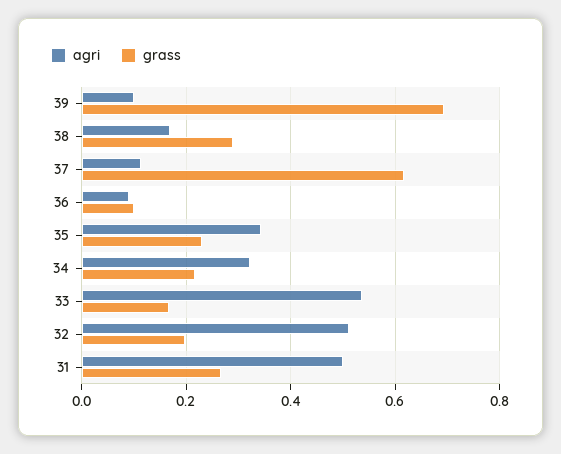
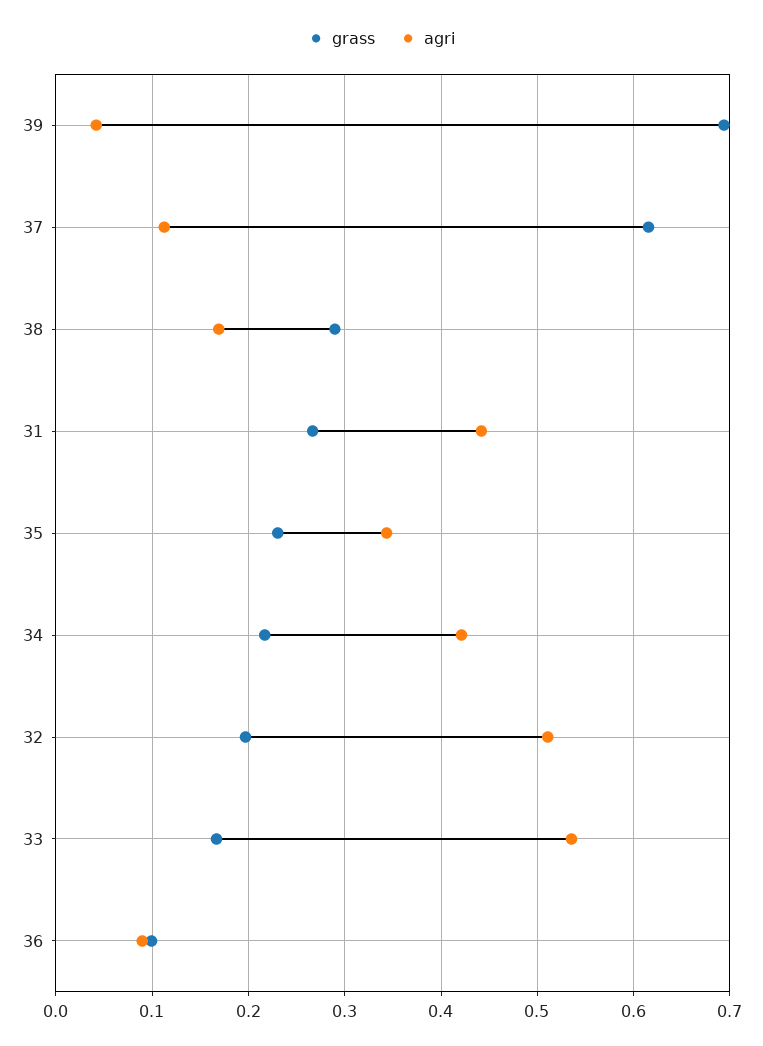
  {
    "agri": {
-     "39": 0.1,
+     "39": 0.04,
      "38": 0.17,
      "37": 0.11,
      "36": 0.09,
      "35": 0.34,
-     "34": 0.32,
+     "34": 0.42,
      "33": 0.54,
      "32": 0.51,
-     "31": 0.5
+     "31": 0.44
    },
    "grass": {
      "39": 0.69,
      "38": 0.29,
      "37": 0.62,
      "36": 0.1,
      "35": 0.23,
      "34": 0.22,
      "33": 0.17,
      "32": 0.2,
      "31": 0.27
    }
  }

